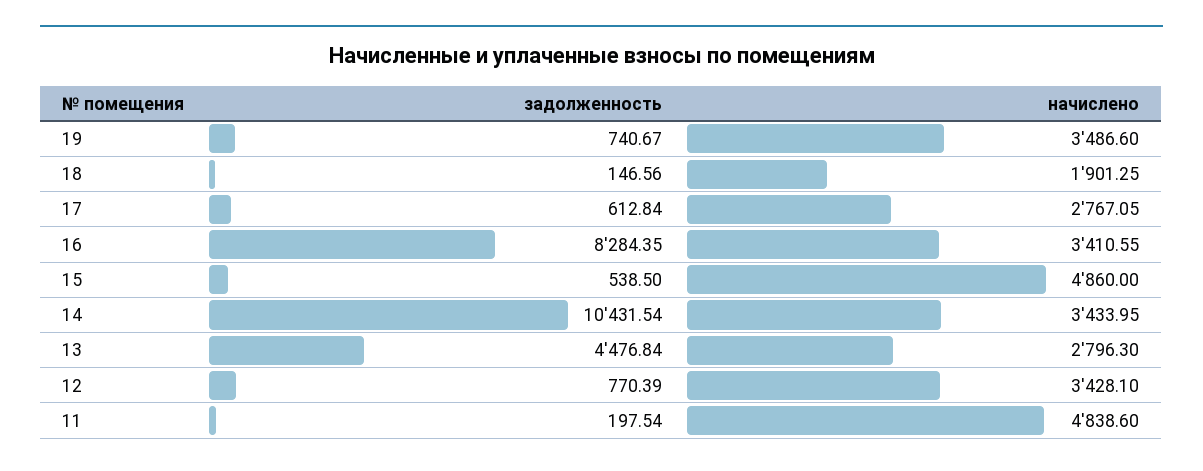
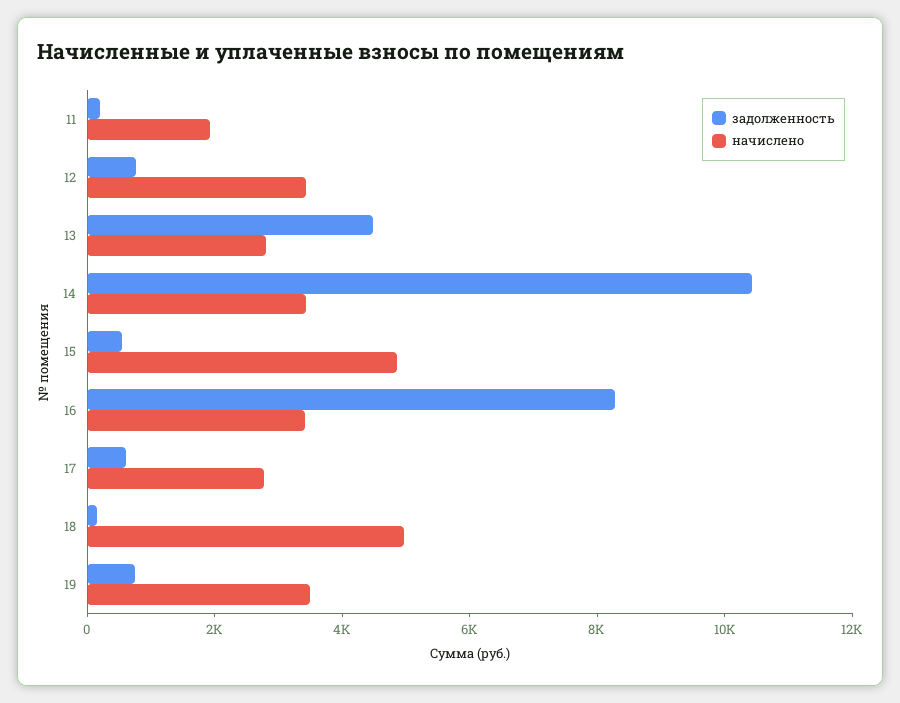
  {
    "задолженность": {
      "19": 740.67,
      "18": 146.56,
      "17": 612.84,
      "16": 8284.35,
      "15": 538.5,
      "14": 10431.54,
      "13": 4476.84,
      "12": 770.39,
      "11": 197.54
    },
    "начислено": {
      "19": 3486.6,
-     "18": 1901.25,
+     "18": 5000,
      "17": 2767.05,
      "16": 3410.55,
      "15": 4860,
      "14": 3433.95,
      "13": 2796.3,
      "12": 3428.1,
-     "11": 4838.6
+     "11": 2000
    }
  }

